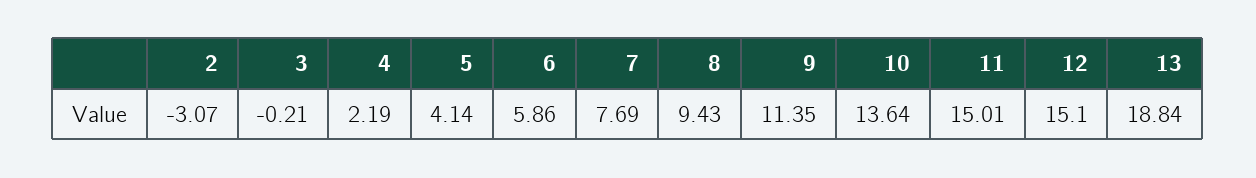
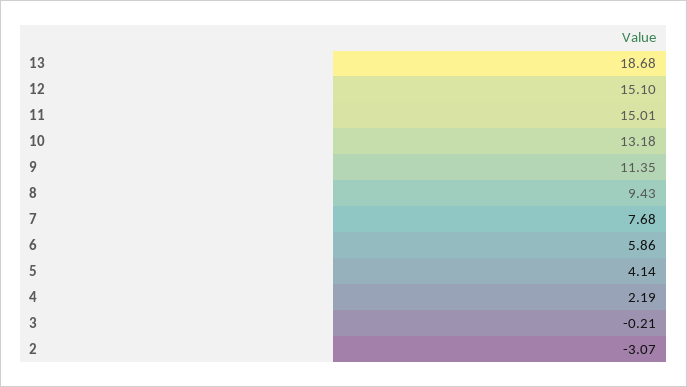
  {
    "2": -3.07,
    "3": -0.21,
    "4": 2.19,
    "5": 4.14,
    "6": 5.86,
-   "7": 7.69,
+   "7": 7.68,
    "8": 9.43,
    "9": 11.35,
-   "10": 13.64,
+   "10": 13.18,
    "11": 15.01,
    "12": 15.1,
-   "13": 18.84
+   "13": 18.68
  }

